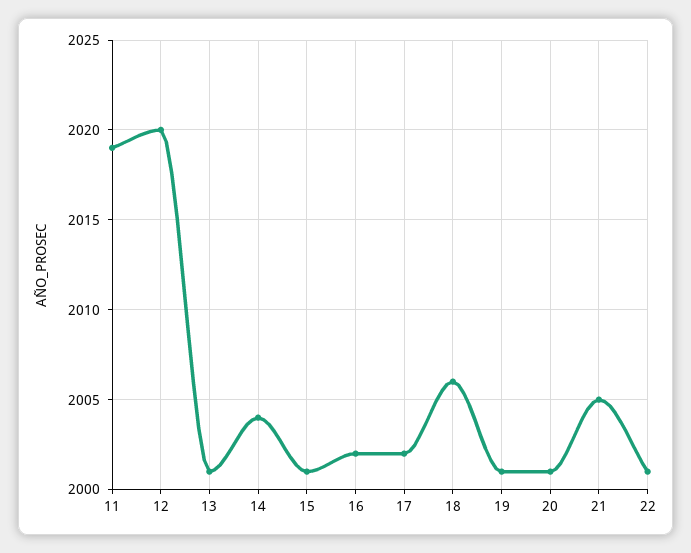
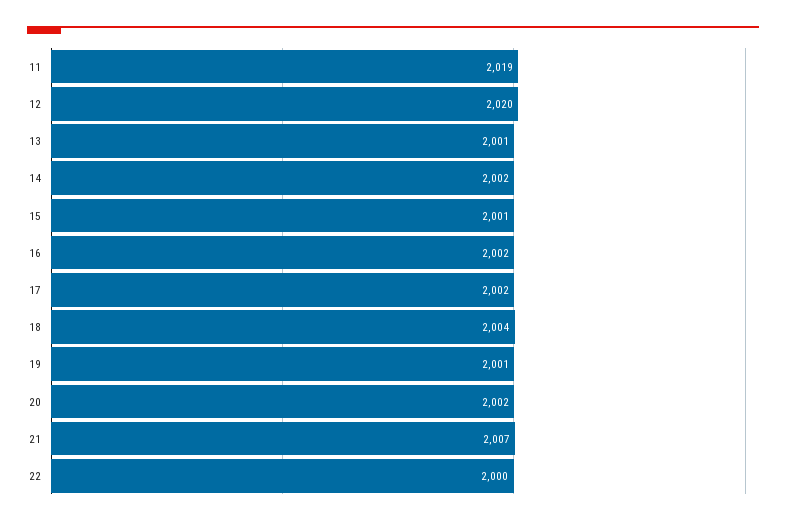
  {
    "11": 2019,
    "12": 2020,
    "13": 2001,
-   "14": 2004,
+   "14": 2002,
    "15": 2001,
    "16": 2002,
    "17": 2002,
-   "18": 2006,
+   "18": 2004,
    "19": 2001,
-   "20": 2001,
+   "20": 2002,
-   "21": 2005,
+   "21": 2007,
-   "22": 2001
+   "22": 2000
  }

